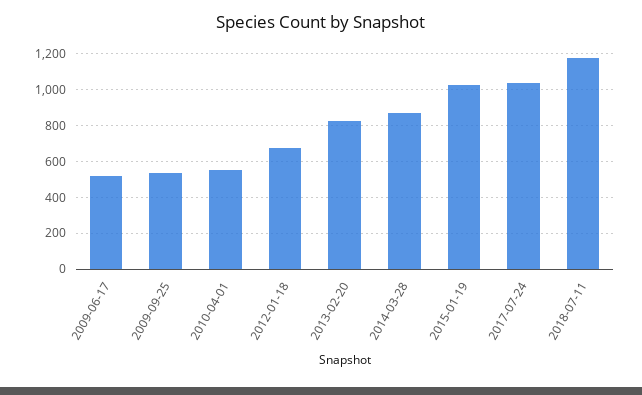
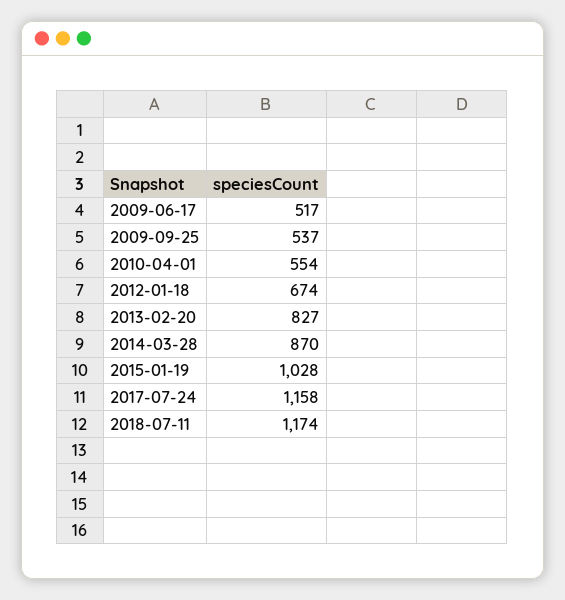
  {
    "2009-06-17": 517,
    "2009-09-25": 537,
    "2010-04-01": 554,
    "2012-01-18": 674,
    "2013-02-20": 827,
    "2014-03-28": 870,
    "2015-01-19": 1028,
-   "2017-07-24": 1050,
+   "2017-07-24": 1158,
    "2018-07-11": 1174
  }

